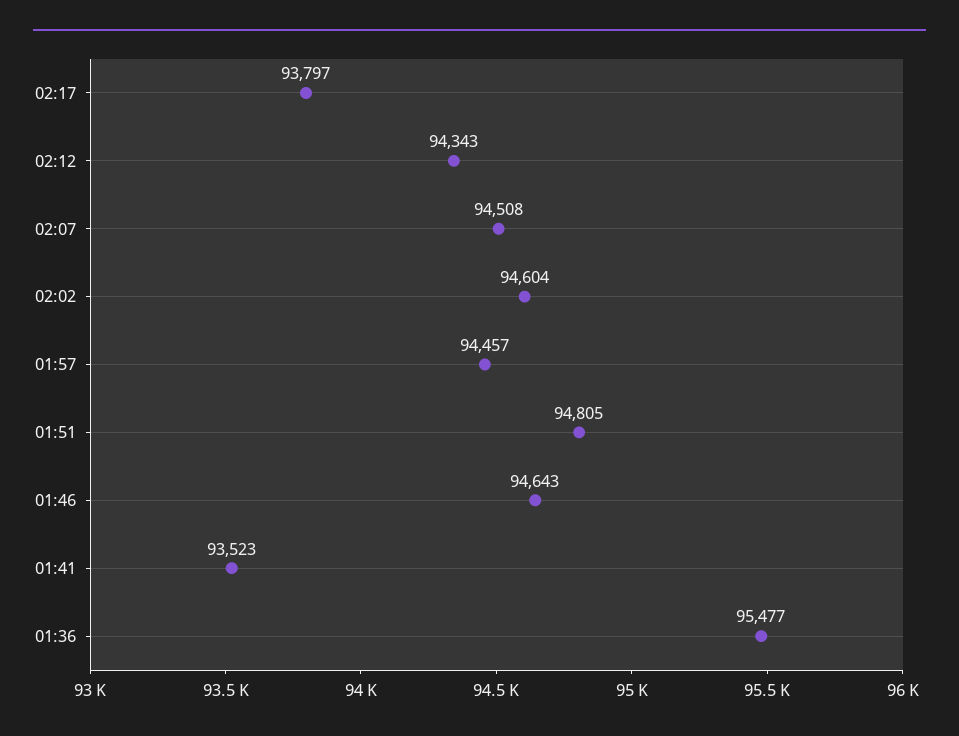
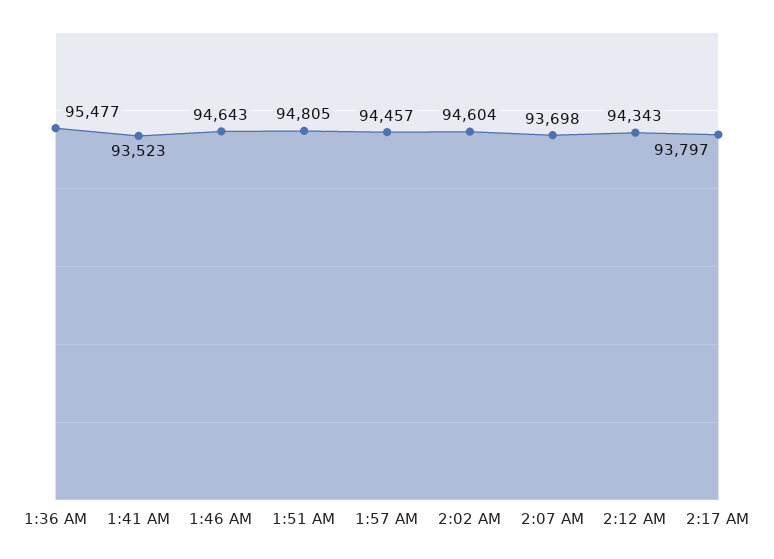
  {
    "02:17": 93797,
    "02:12": 94343,
-   "02:07": 94508,
+   "02:07": 93698,
    "02:02": 94604,
    "01:57": 94457,
    "01:51": 94805,
    "01:46": 94643,
    "01:41": 93523,
    "01:36": 95477
  }

